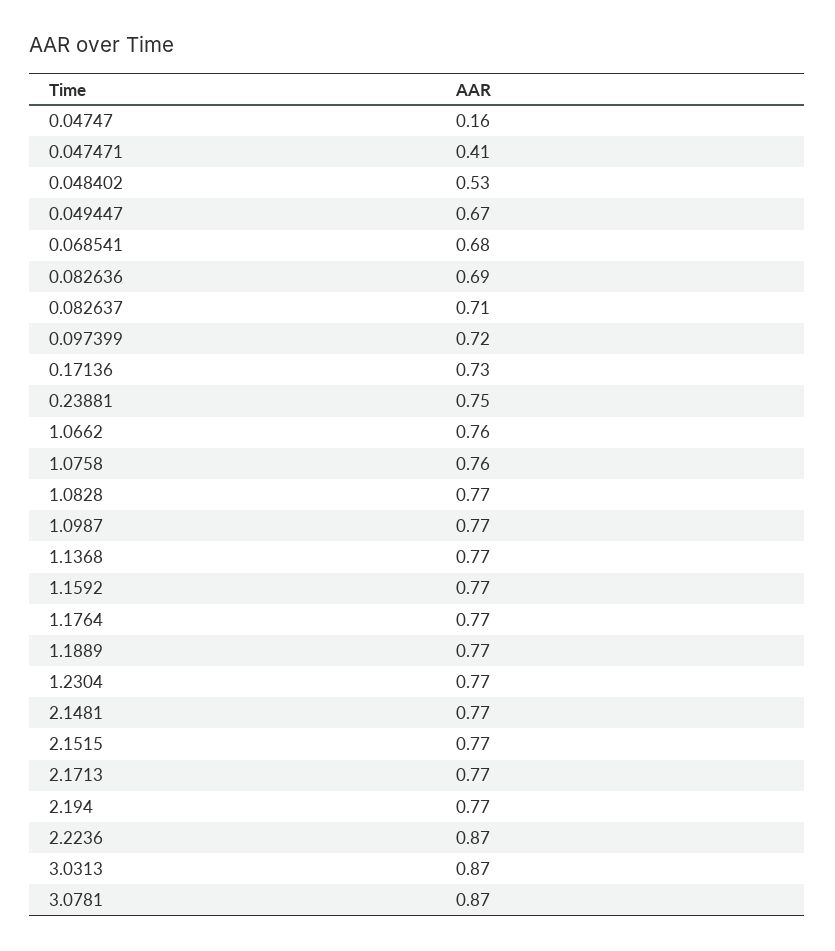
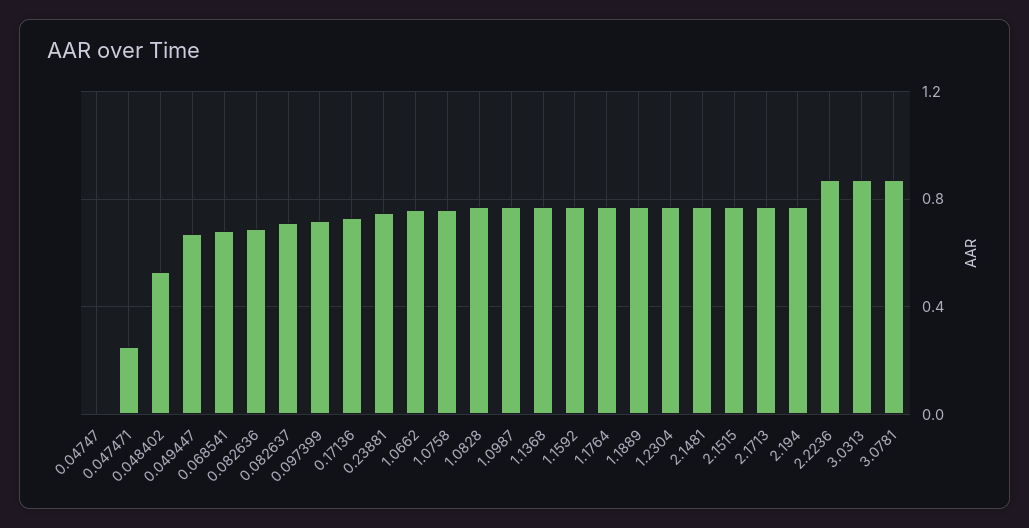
  {
-   "0.04747": 0.16,
+   "0.04747": 0,
-   "0.047471": 0.41,
+   "0.047471": 0.25,
    "0.048402": 0.53,
    "0.049447": 0.67,
    "0.068541": 0.68,
    "0.082636": 0.69,
    "0.082637": 0.71,
    "0.097399": 0.72,
    "0.17136": 0.73,
    "0.23881": 0.75,
    "1.0662": 0.76,
    "1.0758": 0.76,
    "1.0828": 0.77,
    "1.0987": 0.77,
    "1.1368": 0.77,
    "1.1592": 0.77,
    "1.1764": 0.77,
    "1.1889": 0.77,
    "1.2304": 0.77,
    "2.1481": 0.77,
    "2.1515": 0.77,
    "2.1713": 0.77,
    "2.194": 0.77,
    "2.2236": 0.87,
    "3.0313": 0.87,
    "3.0781": 0.87
  }

